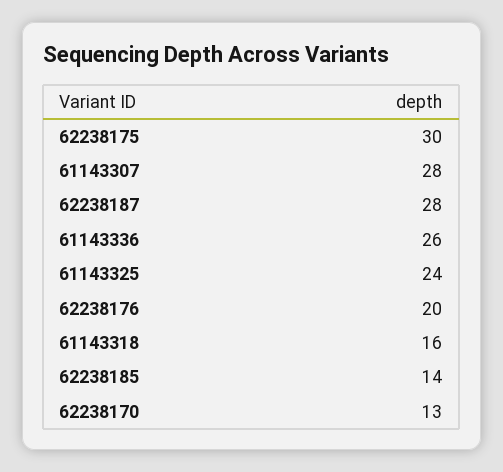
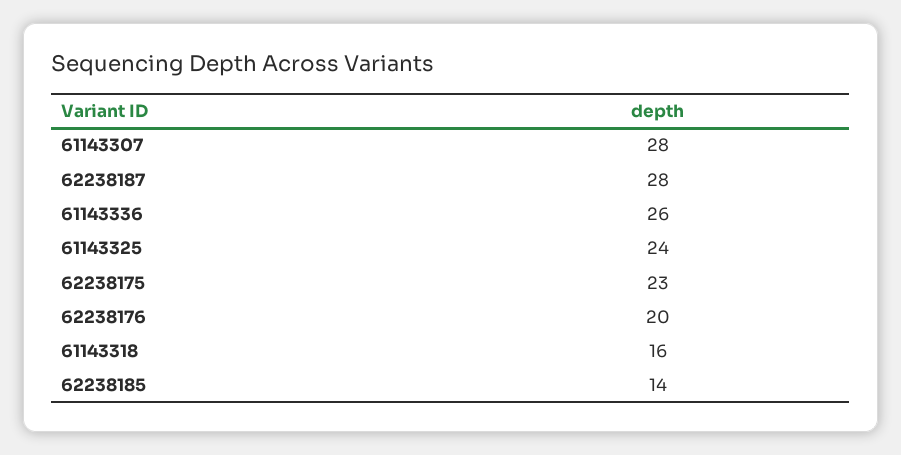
  {
-   "62238175": 30,
+   "62238175": 23,
    "61143307": 28,
    "62238187": 28,
    "61143336": 26,
    "61143325": 24,
    "62238176": 20,
    "61143318": 16,
-   "62238185": 14,
+   "62238185": 14
-   "62238170": 13
  }

